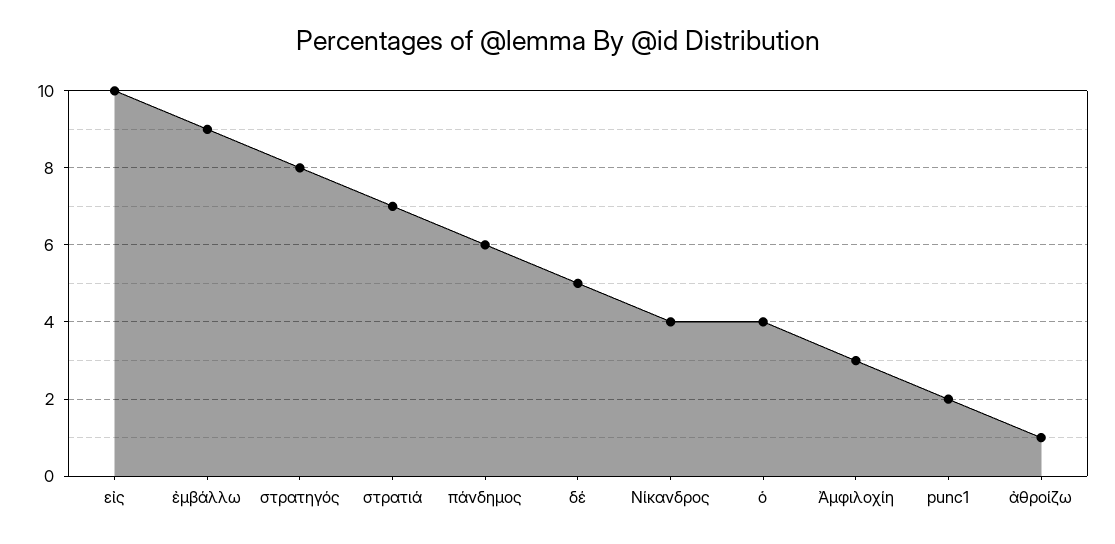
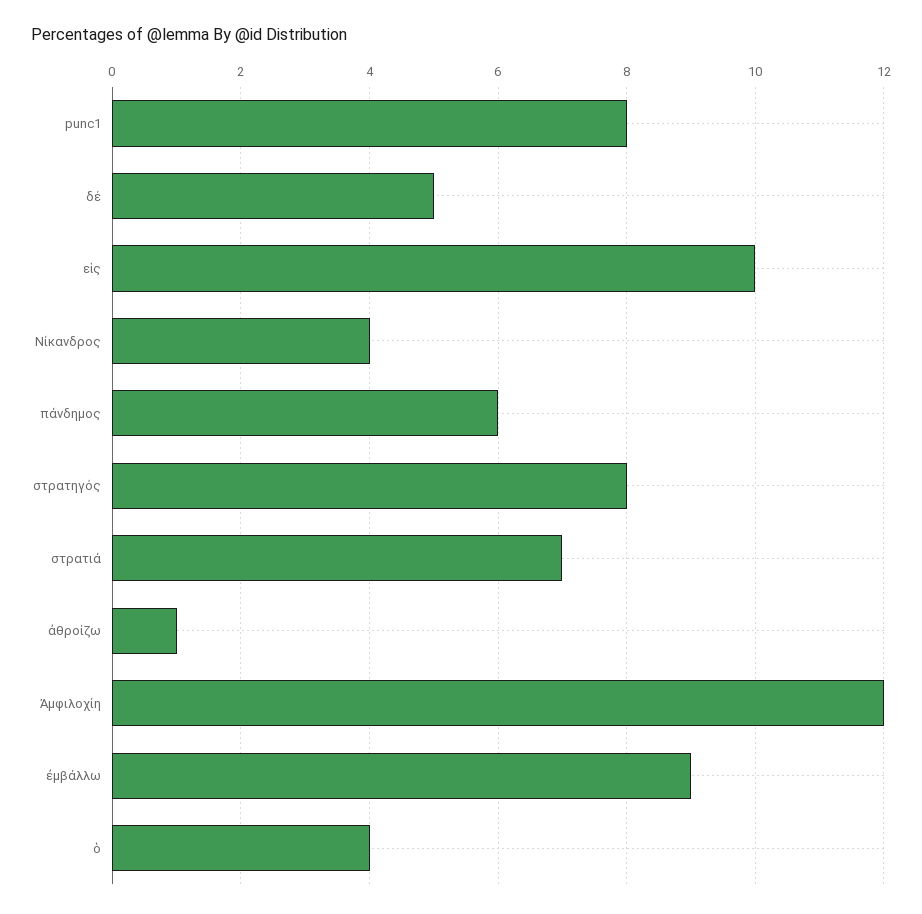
  {
    "εἰς": 10,
    "ἐμβάλλω": 9,
    "στρατηγός": 8,
    "στρατιά": 7,
    "πάνδημος": 6,
    "δέ": 5,
    "Νίκανδρος": 4,
    "ὁ": 4,
-   "Ἀμφιλοχίη": 3,
+   "Ἀμφιλοχίη": 12,
-   "punc1": 2,
+   "punc1": 8,
    "ἀθροίζω": 1
  }

